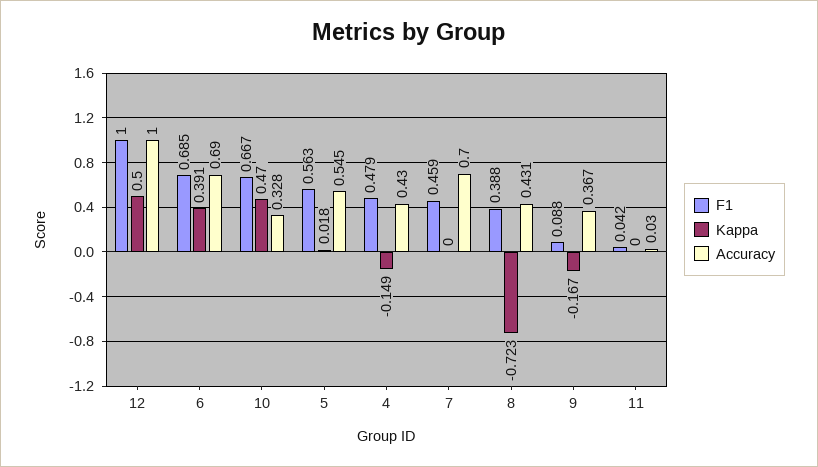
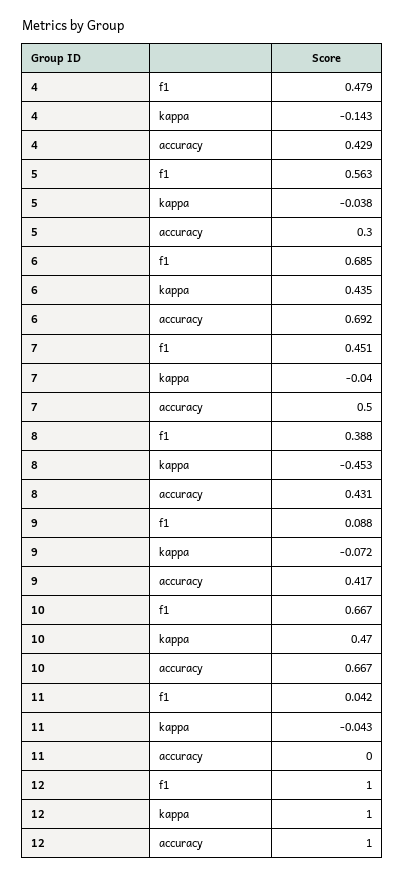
  {
    "F1": {
      "12": 1,
      "6": 0.685,
      "10": 0.667,
      "5": 0.563,
      "4": 0.479,
-     "7": 0.459,
+     "7": 0.451,
      "8": 0.388,
      "9": 0.088,
      "11": 0.042
    },
    "Kappa": {
-     "12": 0.5,
+     "12": 1,
-     "6": 0.391,
+     "6": 0.435,
      "10": 0.47,
-     "5": 0.018,
+     "5": -0.038,
-     "4": -0.149,
+     "4": -0.143,
-     "7": 0,
+     "7": -0.04,
-     "8": -0.723,
+     "8": -0.453,
-     "9": -0.167,
+     "9": -0.072,
-     "11": 0
+     "11": -0.043
    },
    "Accuracy": {
      "12": 1,
-     "6": 0.69,
+     "6": 0.692,
-     "10": 0.328,
+     "10": 0.667,
-     "5": 0.545,
+     "5": 0.3,
-     "4": 0.43,
+     "4": 0.429,
-     "7": 0.7,
+     "7": 0.5,
      "8": 0.431,
-     "9": 0.367,
+     "9": 0.417,
-     "11": 0.03
+     "11": 0
    }
  }

